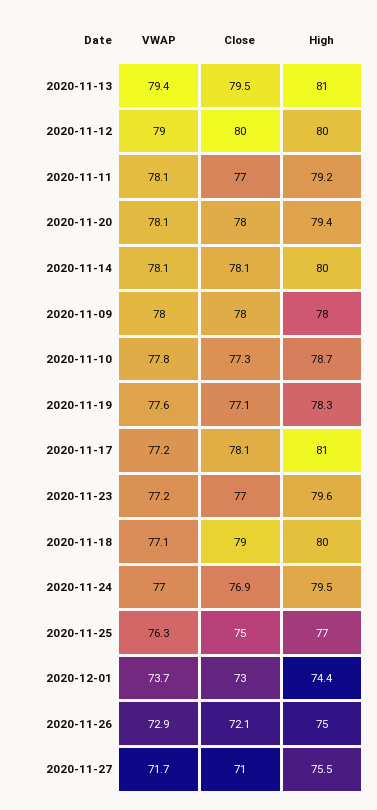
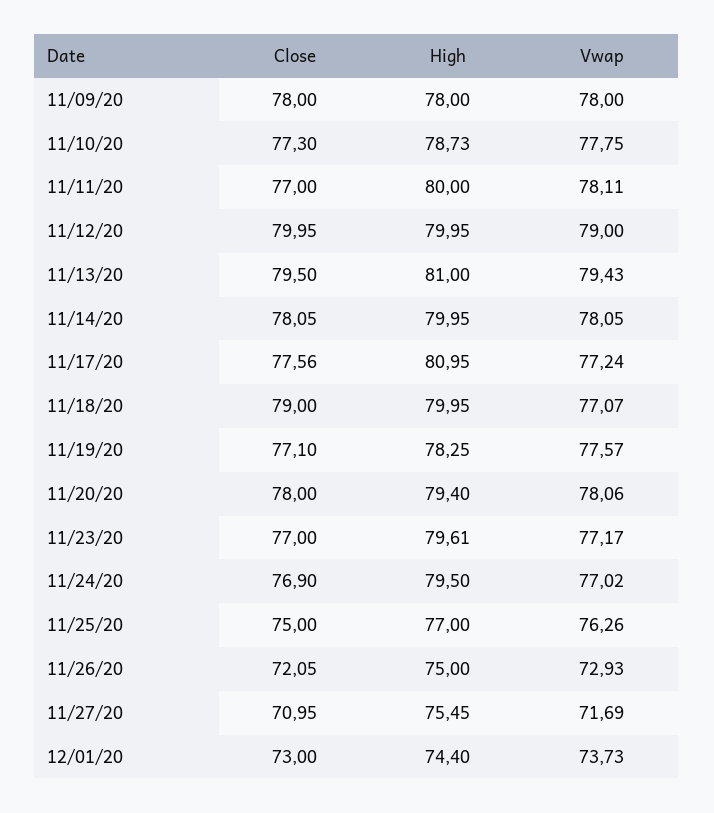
  {
    "VWAP": {
      "2020-11-13": 79.43,
      "2020-11-12": 79,
      "2020-11-11": 78.11,
      "2020-11-20": 78.06,
      "2020-11-14": 78.05,
      "2020-11-09": 78,
      "2020-11-10": 77.75,
      "2020-11-19": 77.57,
      "2020-11-17": 77.24,
      "2020-11-23": 77.17,
      "2020-11-18": 77.07,
      "2020-11-24": 77.02,
      "2020-11-25": 76.26,
      "2020-12-01": 73.73,
      "2020-11-26": 72.93,
      "2020-11-27": 71.69
    },
    "Close": {
      "2020-11-13": 79.5,
      "2020-11-12": 79.95,
      "2020-11-11": 77,
      "2020-11-20": 78,
      "2020-11-14": 78.05,
      "2020-11-09": 78,
      "2020-11-10": 77.3,
      "2020-11-19": 77.1,
-     "2020-11-17": 78.1,
+     "2020-11-17": 77.56,
      "2020-11-23": 77,
      "2020-11-18": 79,
      "2020-11-24": 76.9,
      "2020-11-25": 75,
      "2020-12-01": 73,
      "2020-11-26": 72.05,
      "2020-11-27": 70.95
    },
    "High": {
      "2020-11-13": 81,
      "2020-11-12": 79.95,
-     "2020-11-11": 79.2,
+     "2020-11-11": 80,
      "2020-11-20": 79.4,
      "2020-11-14": 79.95,
      "2020-11-09": 78,
      "2020-11-10": 78.73,
      "2020-11-19": 78.25,
      "2020-11-17": 80.95,
      "2020-11-23": 79.61,
      "2020-11-18": 79.95,
      "2020-11-24": 79.5,
      "2020-11-25": 77,
      "2020-12-01": 74.4,
      "2020-11-26": 75,
      "2020-11-27": 75.45
    }
  }

